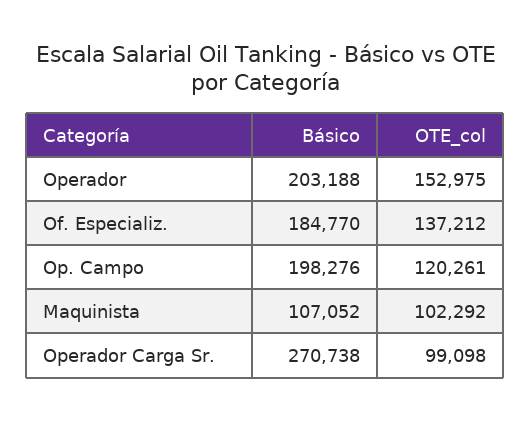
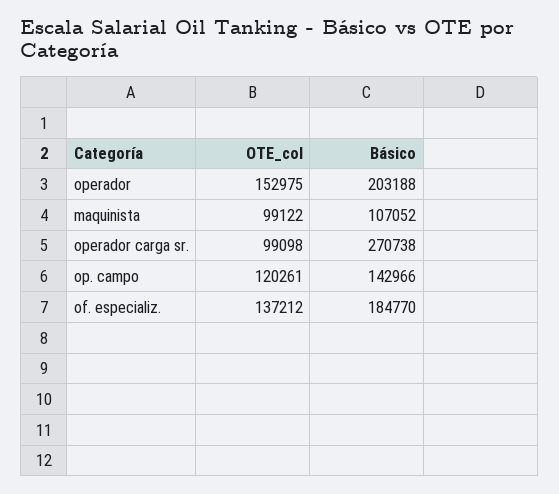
  {
    "Básico": {
      "Operador": 203188,
      "Of. Especializ.": 184770,
-     "Op. Campo": 198276,
+     "Op. Campo": 142966,
      "Maquinista": 107052,
      "Operador Carga Sr.": 270738
    },
    "OTE_col": {
      "Operador": 152975,
      "Of. Especializ.": 137212,
      "Op. Campo": 120261,
-     "Maquinista": 102292,
+     "Maquinista": 99122,
      "Operador Carga Sr.": 99098
    }
  }

